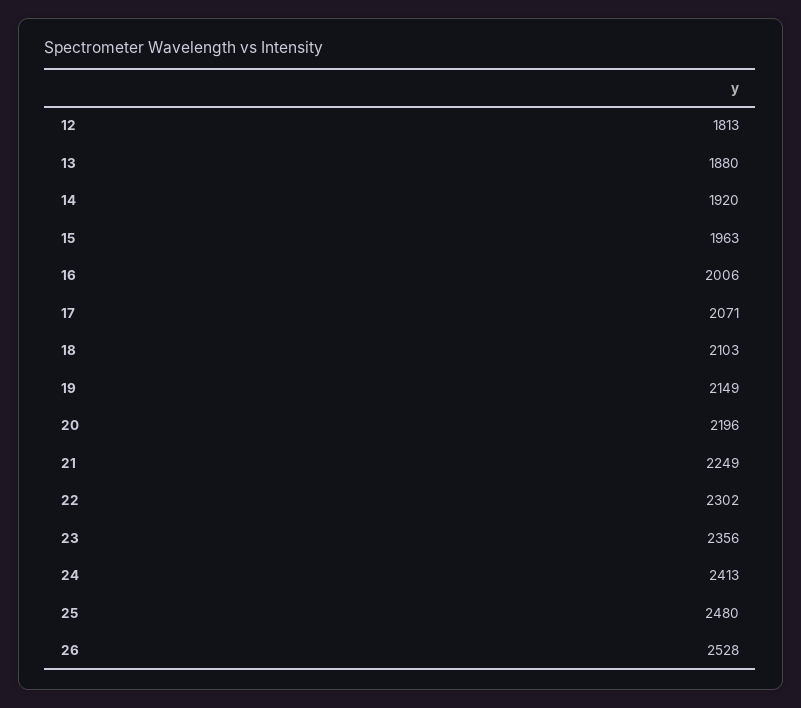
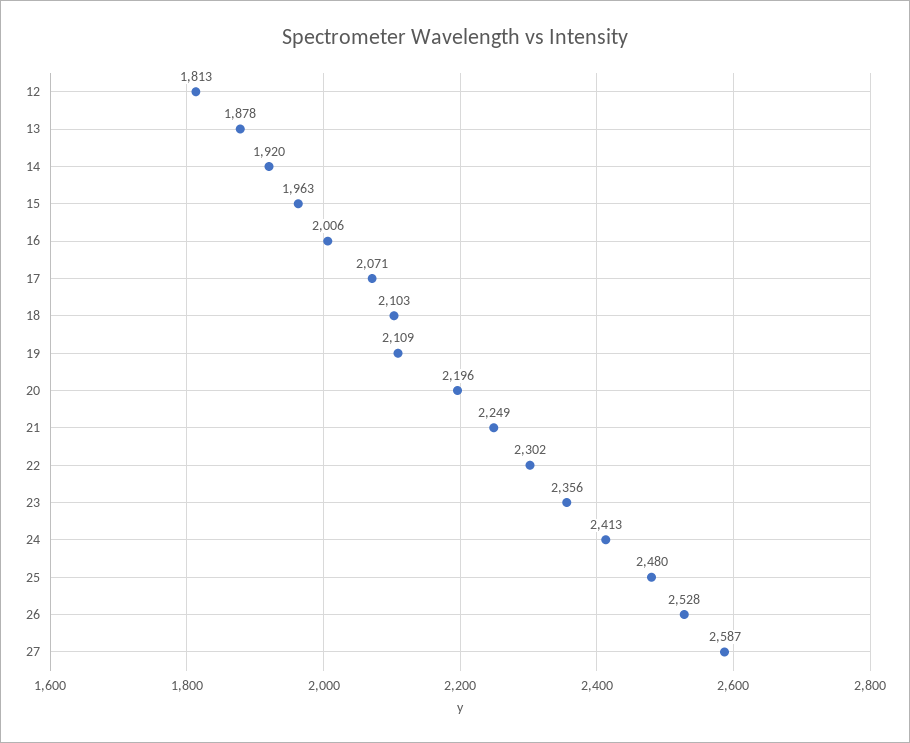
  {
    "12": 1813,
-   "13": 1880,
+   "13": 1878,
    "14": 1920,
    "15": 1963,
    "16": 2006,
    "17": 2071,
    "18": 2103,
-   "19": 2149,
+   "19": 2109,
    "20": 2196,
    "21": 2249,
    "22": 2302,
    "23": 2356,
    "24": 2413,
    "25": 2480,
-   "26": 2528
+   "26": 2528,
+   "27": 2587
  }

